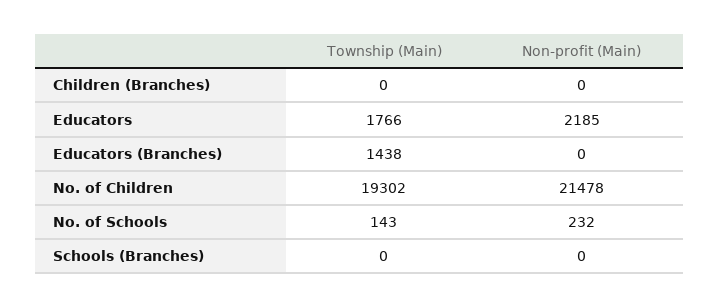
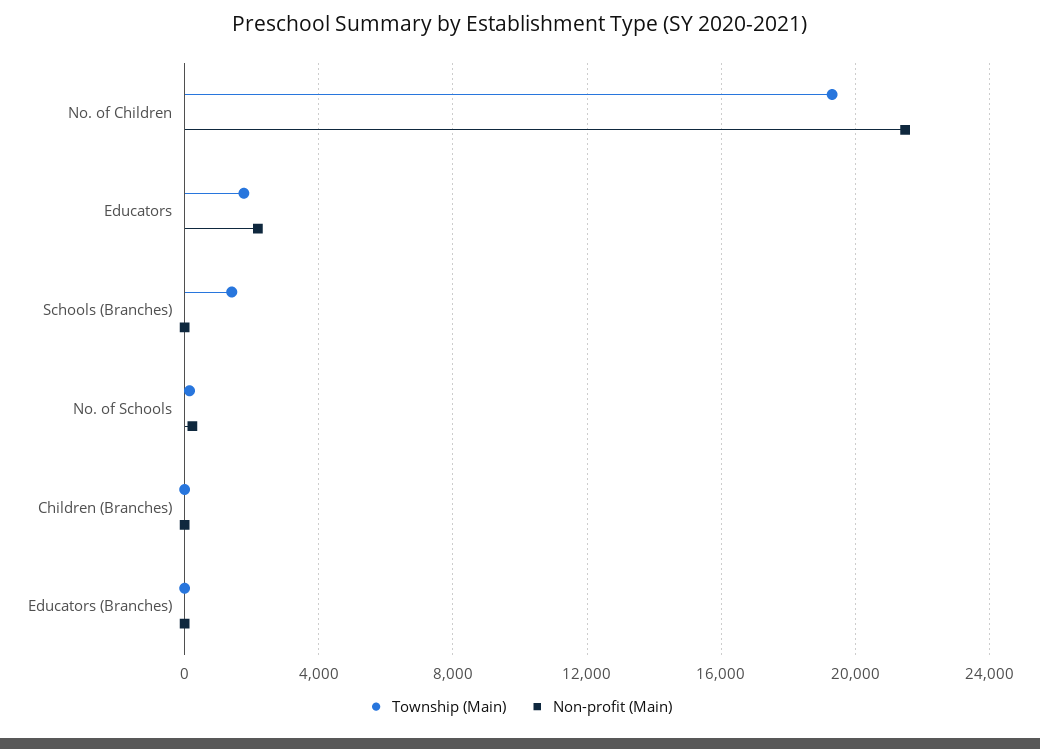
  {
    "Township (Main)": {
      "Children (Branches)": 0,
      "Educators": 1766,
-     "Educators (Branches)": 1438,
+     "Educators (Branches)": 0,
      "No. of Children": 19302,
      "No. of Schools": 143,
-     "Schools (Branches)": 0
+     "Schools (Branches)": 1500
    },
    "Non-profit (Main)": {
      "Children (Branches)": 0,
      "Educators": 2185,
      "Educators (Branches)": 0,
      "No. of Children": 21478,
      "No. of Schools": 232,
      "Schools (Branches)": 0
    }
  }

